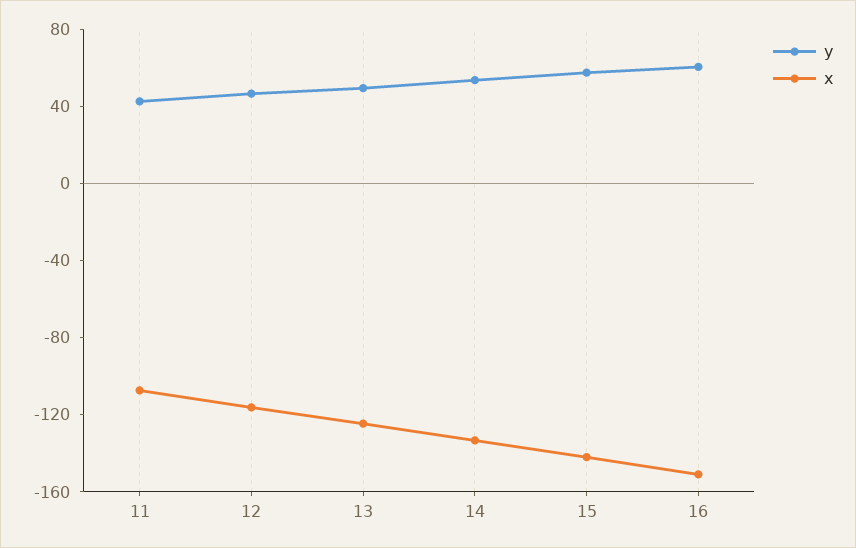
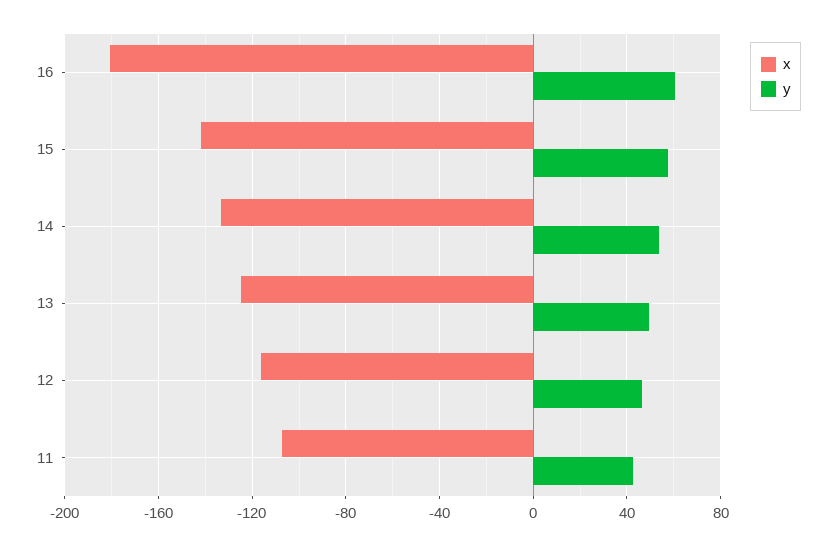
  {
    "y": {
      "11": 45,
      "12": 45,
      "13": 50,
      "14": 55,
      "15": 55,
      "16": 60
    },
    "x": {
      "11": -105,
      "12": -115,
      "13": -125,
      "14": -135,
      "15": -140,
-     "16": -150
+     "16": -180
    }
  }

